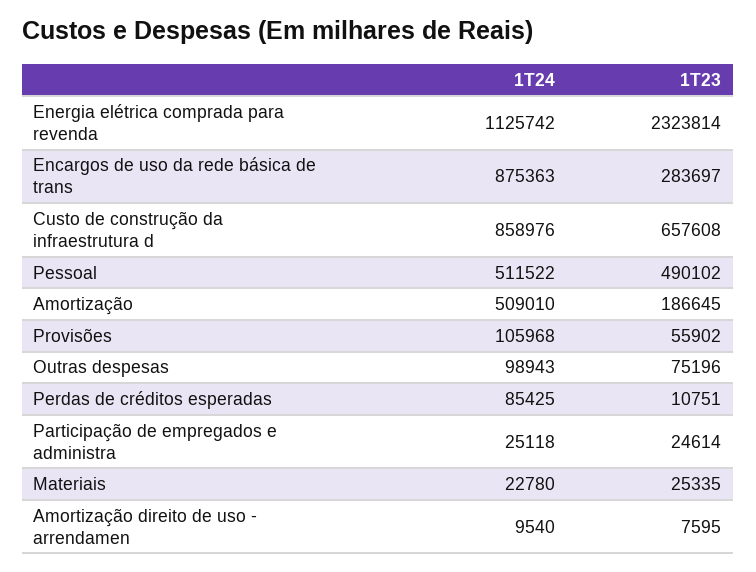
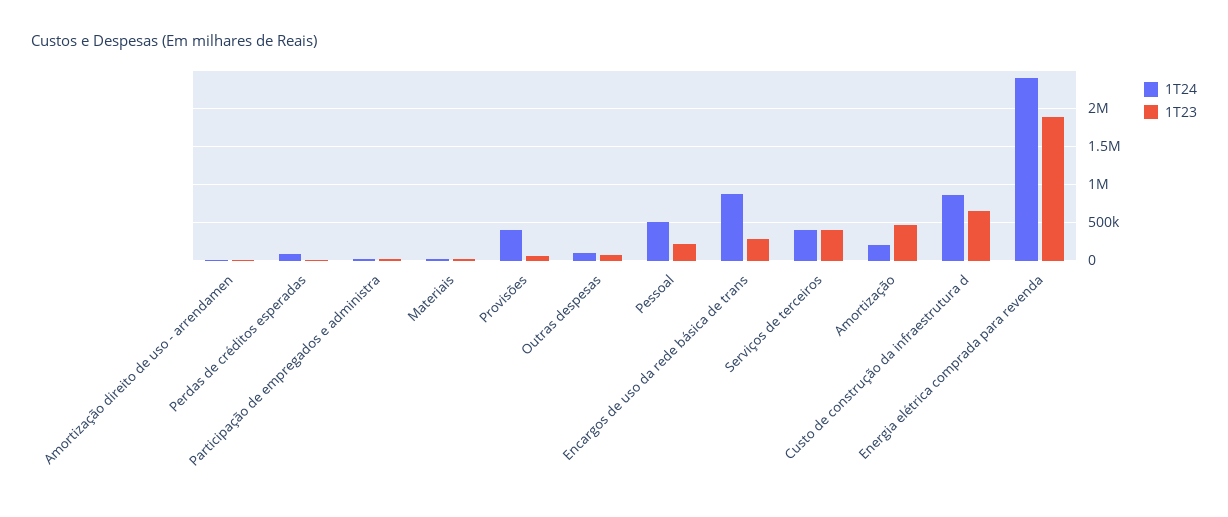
  {
    "1T24": {
-     "Energia elétrica comprada para revenda": 1125742,
+     "Energia elétrica comprada para revenda": 2400000,
      "Encargos de uso da rede básica de trans": 875363,
      "Custo de construção da infraestrutura d": 858976,
      "Pessoal": 511522,
-     "Amortização": 509010,
+     "Amortização": 200000,
-     "Provisões": 105968,
+     "Provisões": 400000,
      "Outras despesas": 98943,
      "Perdas de créditos esperadas": 85425,
      "Participação de empregados e administra": 25118,
      "Materiais": 22780,
-     "Amortização direito de uso - arrendamen": 9540
+     "Amortização direito de uso - arrendamen": 9540,
+     "Serviços de terceiros": 400000
    },
    "1T23": {
-     "Energia elétrica comprada para revenda": 2323814,
+     "Energia elétrica comprada para revenda": 1900000,
      "Encargos de uso da rede básica de trans": 283697,
      "Custo de construção da infraestrutura d": 657608,
-     "Pessoal": 490102,
+     "Pessoal": 200000,
-     "Amortização": 186645,
+     "Amortização": 500000,
      "Provisões": 55902,
      "Outras despesas": 75196,
      "Perdas de créditos esperadas": 10751,
      "Participação de empregados e administra": 24614,
      "Materiais": 25335,
-     "Amortização direito de uso - arrendamen": 7595
+     "Amortização direito de uso - arrendamen": 7595,
+     "Serviços de terceiros": 400000
    }
  }

